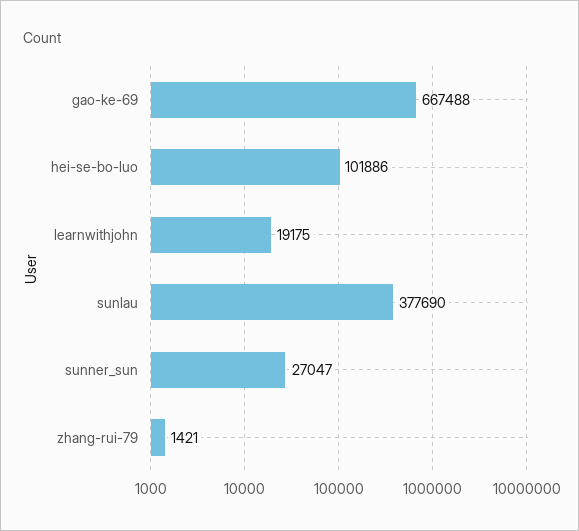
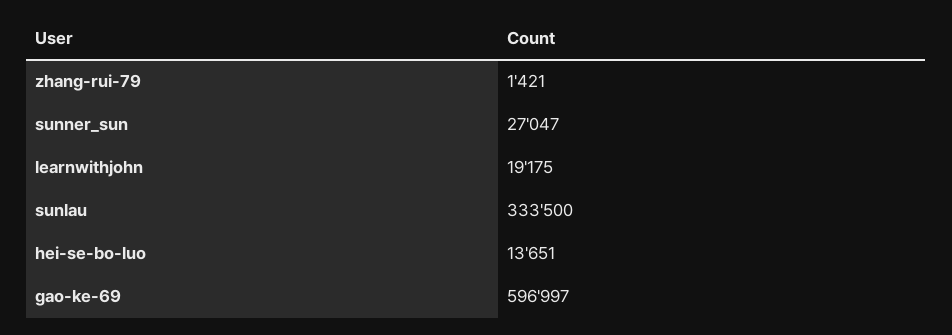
  {
-   "gao-ke-69": 667488,
+   "gao-ke-69": 596997,
-   "hei-se-bo-luo": 101886,
+   "hei-se-bo-luo": 13651,
    "learnwithjohn": 19175,
-   "sunlau": 377690,
+   "sunlau": 333500,
    "sunner_sun": 27047,
    "zhang-rui-79": 1421
  }

